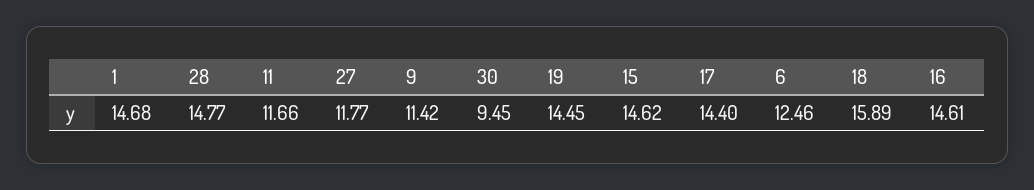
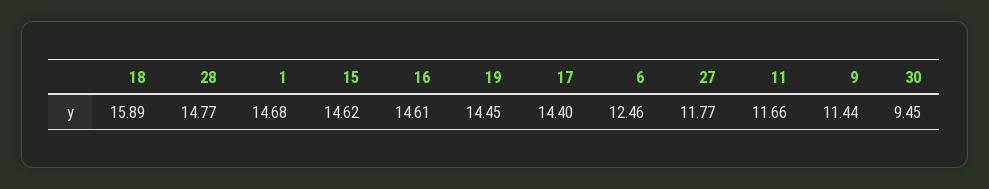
  {
    "1": 14.68,
    "28": 14.77,
    "11": 11.66,
    "27": 11.77,
-   "9": 11.42,
+   "9": 11.44,
    "30": 9.45,
    "19": 14.45,
    "15": 14.62,
    "17": 14.4,
    "6": 12.46,
    "18": 15.89,
    "16": 14.61
  }

